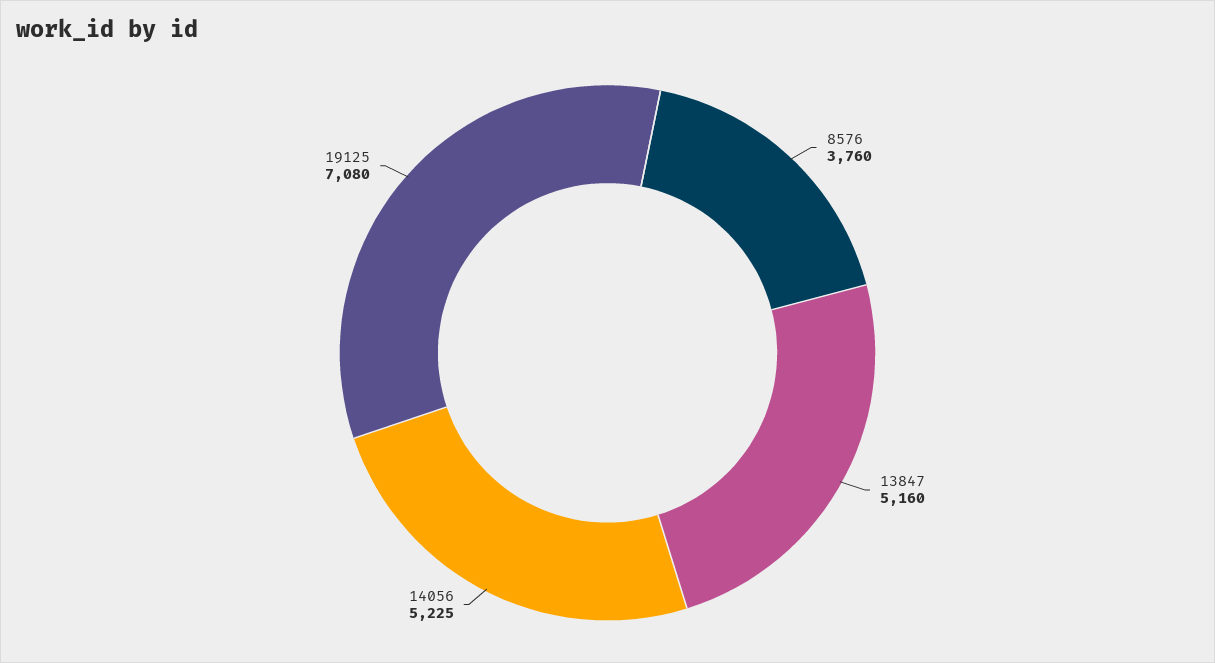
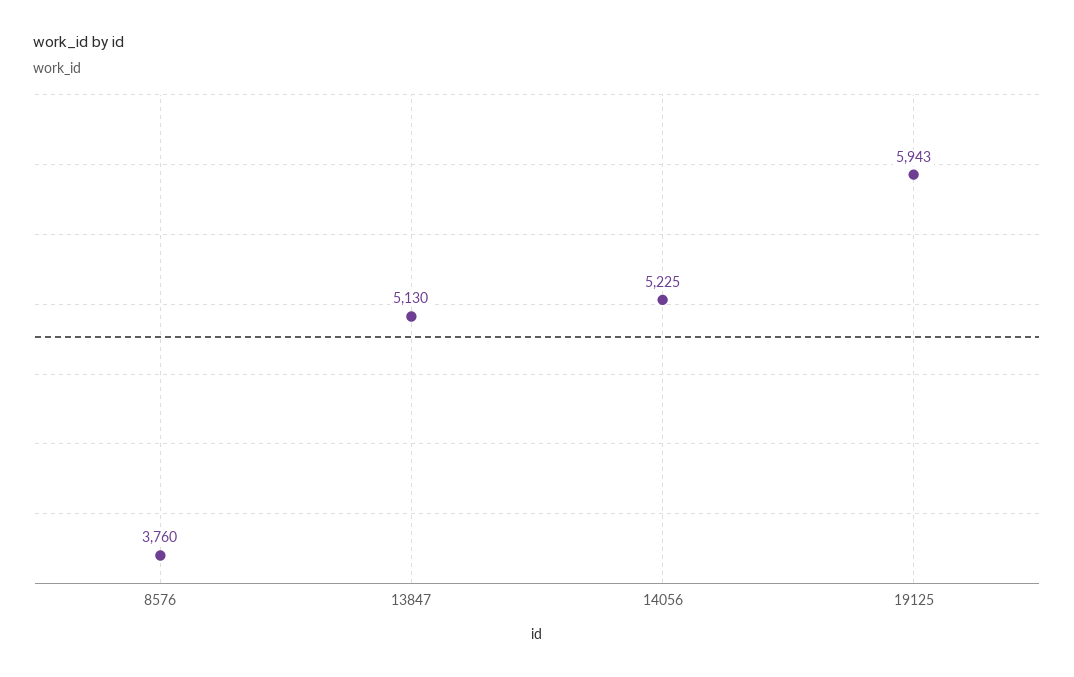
  {
    "8576": 3760,
-   "13847": 5160,
+   "13847": 5130,
    "14056": 5225,
-   "19125": 7080
+   "19125": 5943
  }

